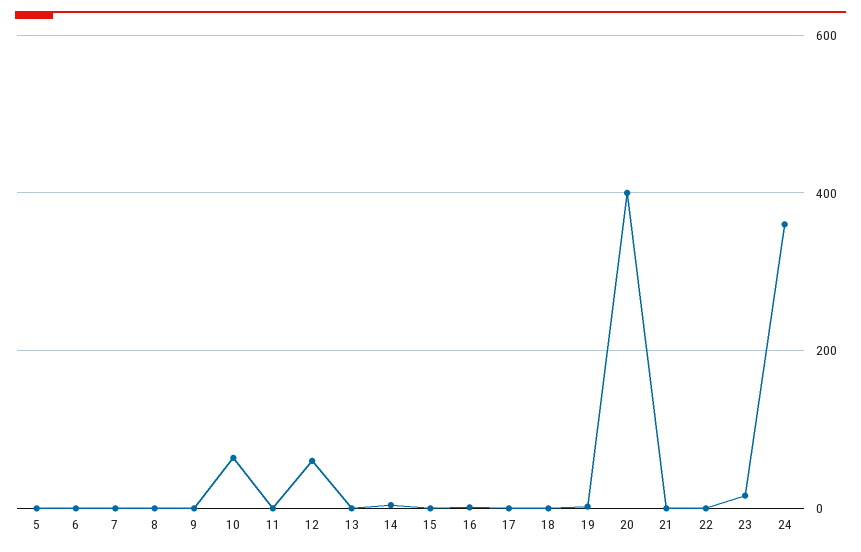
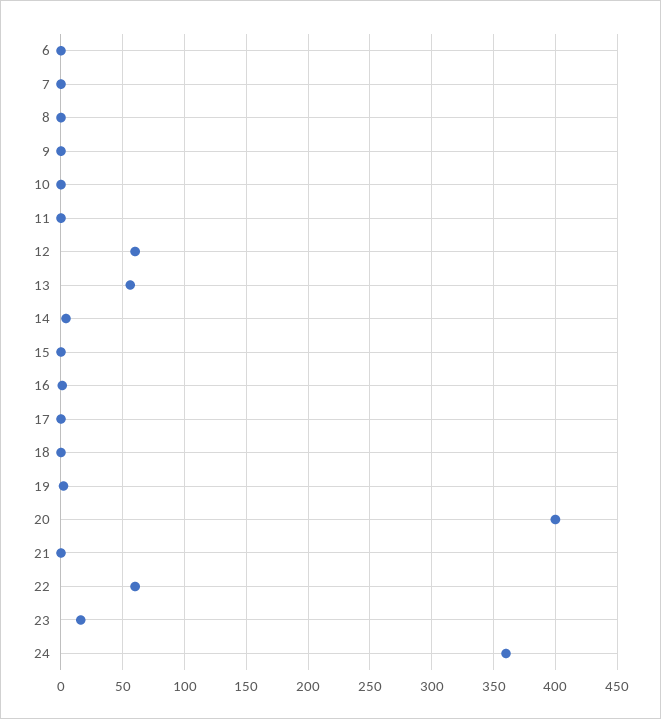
  {
-   "5": 0,
    "6": 0,
    "7": 0,
    "8": 0,
    "9": 0,
-   "10": 60,
+   "10": 0,
    "11": 0,
    "12": 60,
-   "13": 0,
+   "13": 55,
    "14": 5,
    "15": 0,
    "16": 0,
    "17": 0,
    "18": 0,
    "19": 0,
    "20": 400,
    "21": 0,
-   "22": 0,
+   "22": 60,
    "23": 15,
    "24": 360
  }

